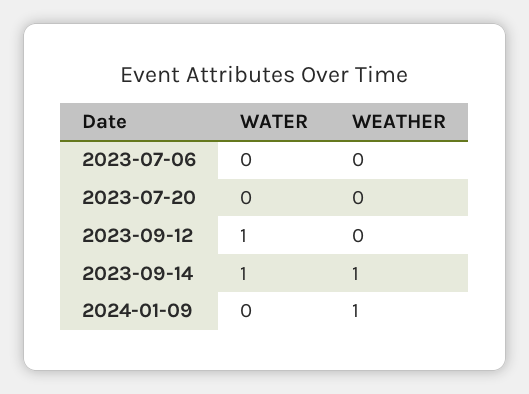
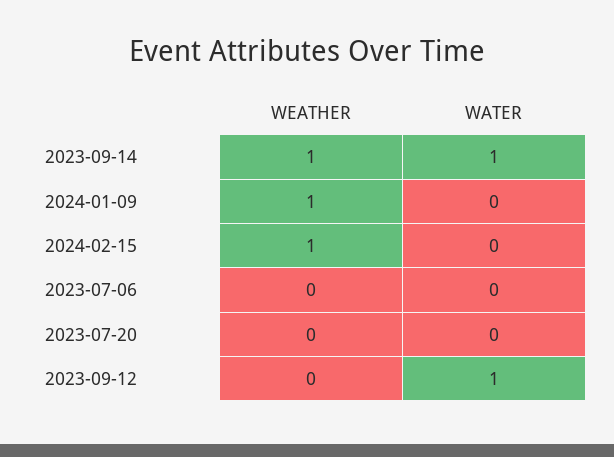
  {
    "WATER": {
      "2023-07-06": 0,
      "2023-07-20": 0,
      "2023-09-12": 1,
      "2023-09-14": 1,
-     "2024-01-09": 0
+     "2024-01-09": 0,
+     "2024-02-15": 0
    },
    "WEATHER": {
      "2023-07-06": 0,
      "2023-07-20": 0,
      "2023-09-12": 0,
      "2023-09-14": 1,
-     "2024-01-09": 1
+     "2024-01-09": 1,
+     "2024-02-15": 1
    }
  }

